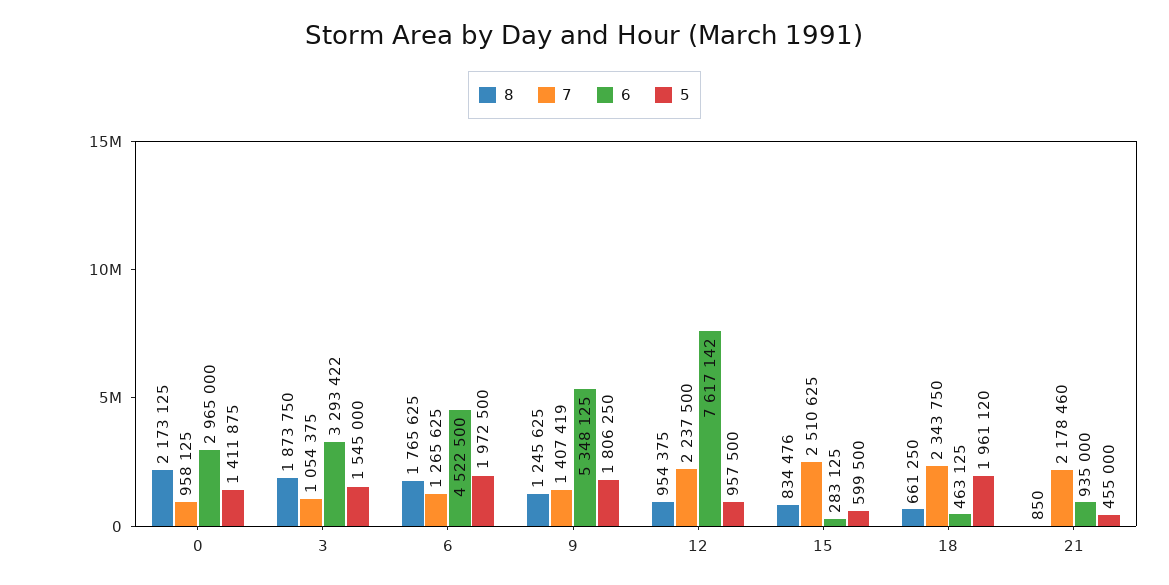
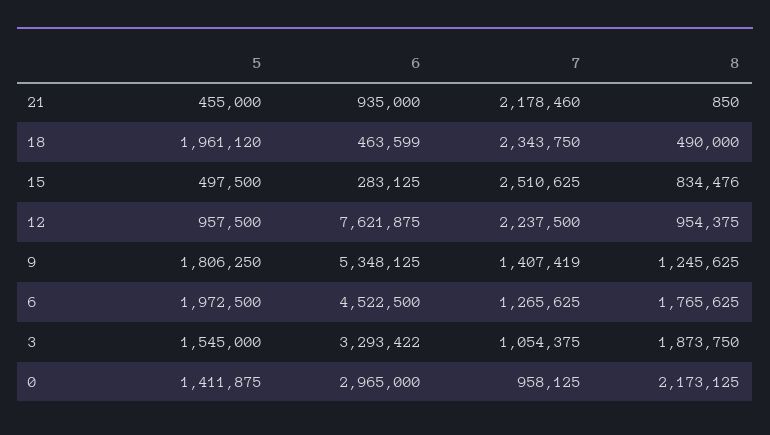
  {
    "8": {
      "0": 2173125,
      "3": 1873750,
      "6": 1765625,
      "9": 1245625,
      "12": 954375,
      "15": 834476,
-     "18": 661250,
+     "18": 490000,
      "21": 850
    },
    "7": {
      "0": 958125,
      "3": 1054375,
      "6": 1265625,
      "9": 1407419,
      "12": 2237500,
      "15": 2510625,
      "18": 2343750,
      "21": 2178460
    },
    "6": {
      "0": 2965000,
      "3": 3293422,
      "6": 4522500,
      "9": 5348125,
-     "12": 7617142,
+     "12": 7621875,
      "15": 283125,
-     "18": 463125,
+     "18": 463599,
      "21": 935000
    },
    "5": {
      "0": 1411875,
      "3": 1545000,
      "6": 1972500,
      "9": 1806250,
      "12": 957500,
-     "15": 599500,
+     "15": 497500,
      "18": 1961120,
      "21": 455000
    }
  }

